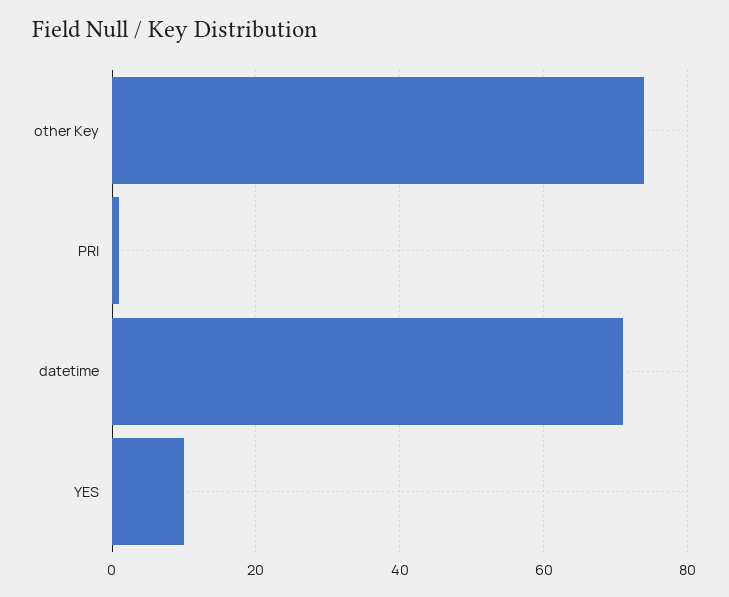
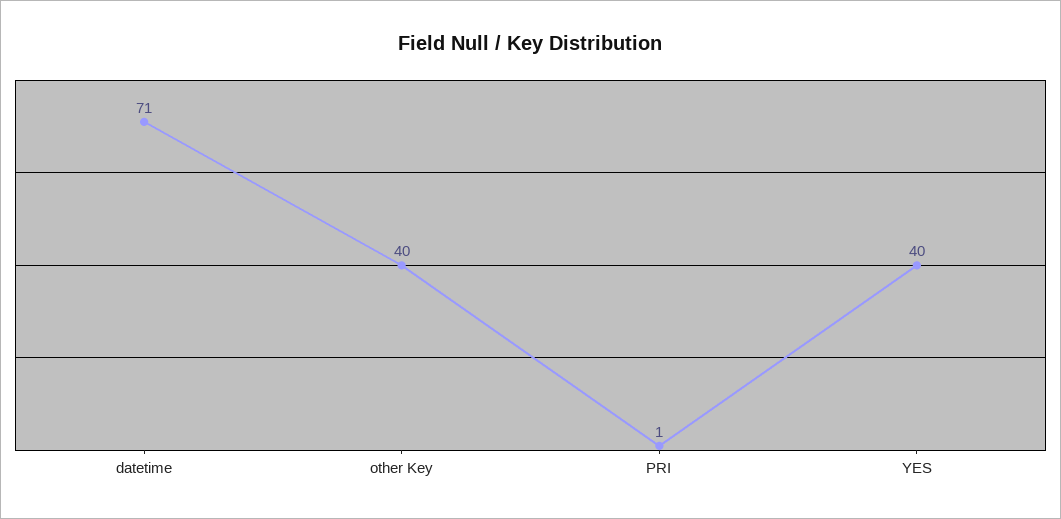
  {
-   "other Key": 75,
+   "other Key": 40,
    "PRI": 1,
    "datetime": 71,
-   "YES": 10
+   "YES": 40
  }

